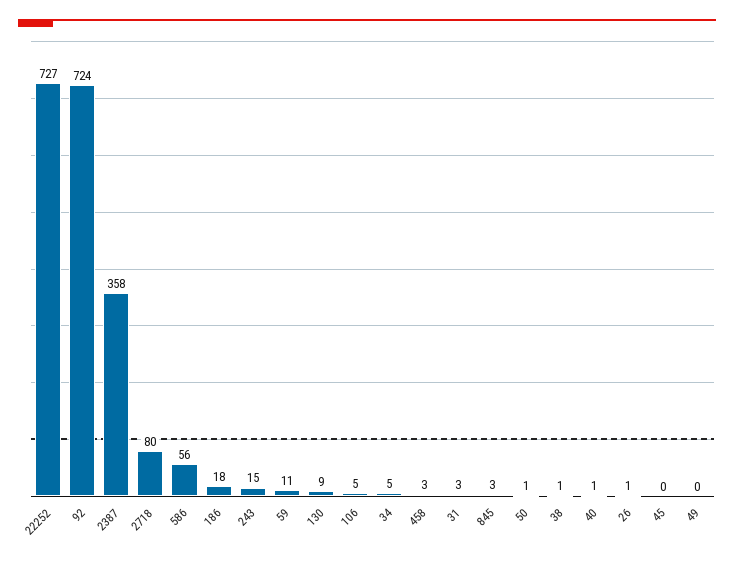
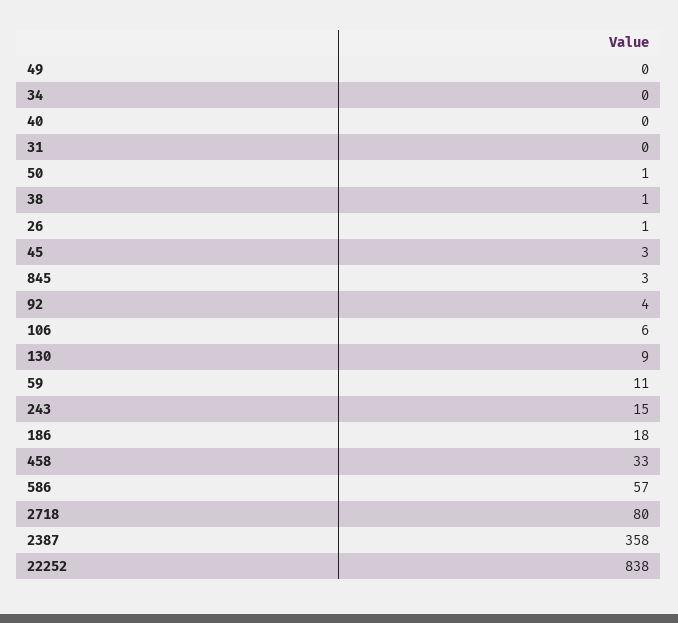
  {
-   "22252": 727,
+   "22252": 838,
-   "92": 724,
+   "92": 4,
    "2387": 358,
    "2718": 80,
-   "586": 56,
+   "586": 57,
    "186": 18,
    "243": 15,
    "59": 11,
    "130": 9,
-   "106": 5,
+   "106": 6,
-   "34": 5,
+   "34": 0,
-   "458": 3,
+   "458": 33,
-   "31": 3,
+   "31": 0,
    "845": 3,
    "50": 1,
    "38": 1,
-   "40": 1,
+   "40": 0,
    "26": 1,
-   "45": 0,
+   "45": 3,
    "49": 0
  }

